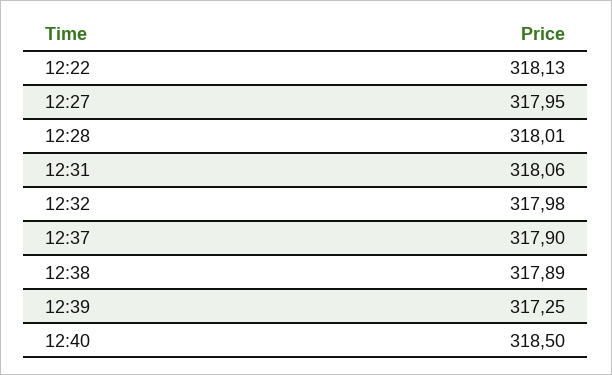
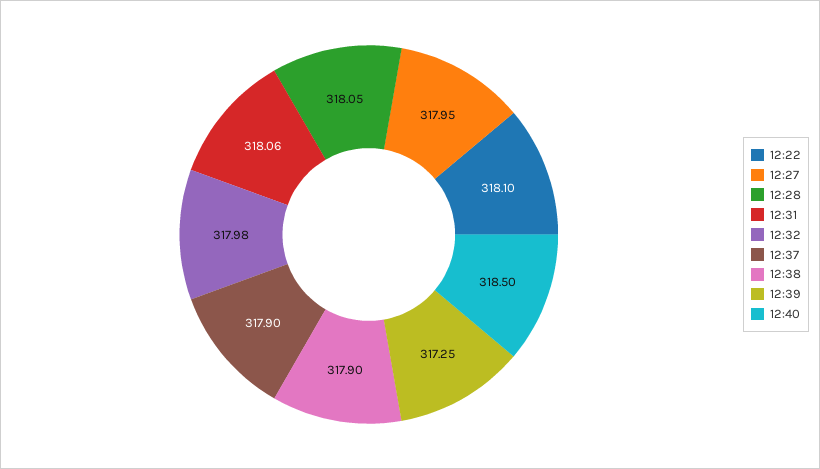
  {
-   "12:22": 318.13,
+   "12:22": 318.1,
    "12:27": 317.95,
-   "12:28": 318.01,
+   "12:28": 318.05,
    "12:31": 318.06,
    "12:32": 317.98,
    "12:37": 317.9,
-   "12:38": 317.89,
+   "12:38": 317.9,
    "12:39": 317.25,
    "12:40": 318.5
  }

